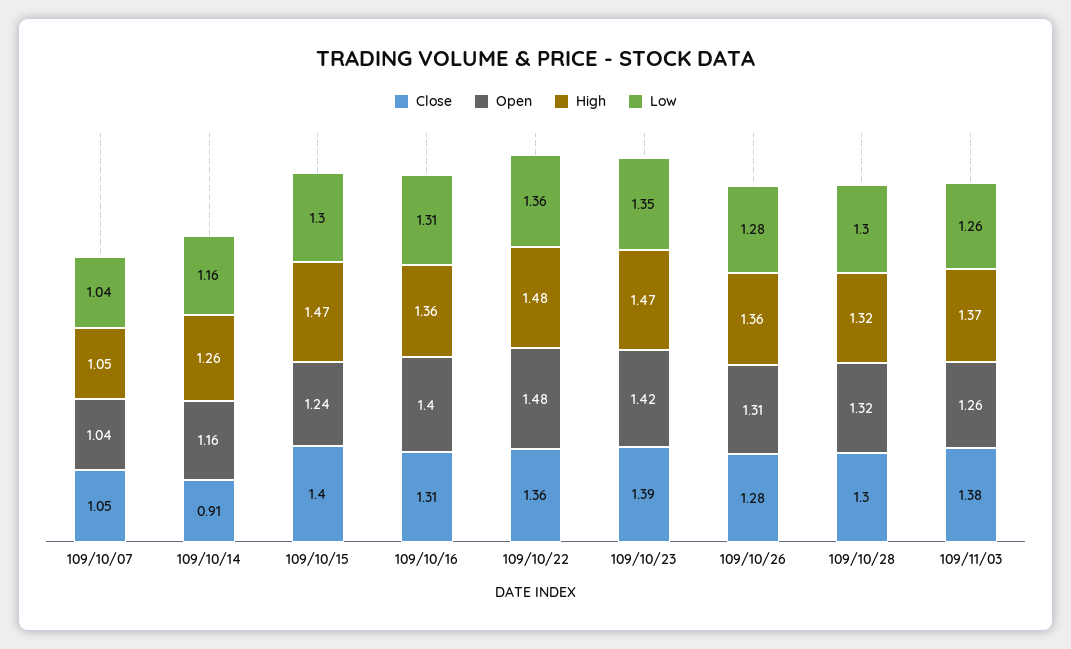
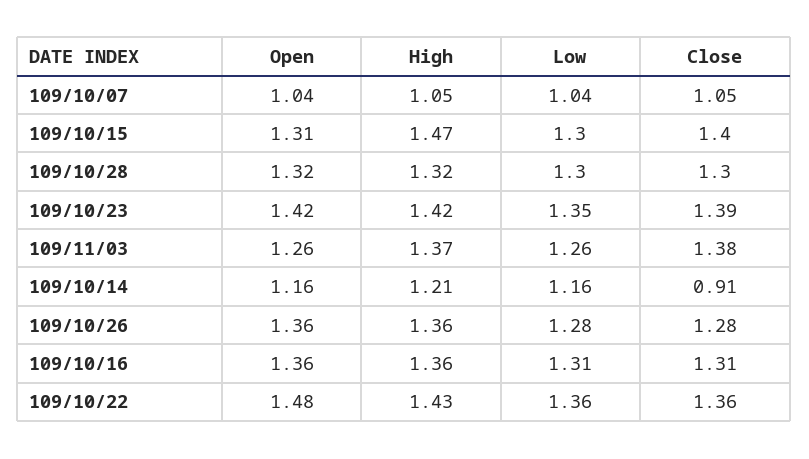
  {
    "Close": {
      "109/10/07": 1.05,
      "109/10/14": 0.91,
      "109/10/15": 1.4,
      "109/10/16": 1.31,
      "109/10/22": 1.36,
      "109/10/23": 1.39,
      "109/10/26": 1.28,
      "109/10/28": 1.3,
      "109/11/03": 1.38
    },
    "Open": {
      "109/10/07": 1.04,
      "109/10/14": 1.16,
-     "109/10/15": 1.24,
+     "109/10/15": 1.31,
-     "109/10/16": 1.4,
+     "109/10/16": 1.36,
      "109/10/22": 1.48,
      "109/10/23": 1.42,
-     "109/10/26": 1.31,
+     "109/10/26": 1.36,
      "109/10/28": 1.32,
      "109/11/03": 1.26
    },
    "High": {
      "109/10/07": 1.05,
-     "109/10/14": 1.26,
+     "109/10/14": 1.21,
      "109/10/15": 1.47,
      "109/10/16": 1.36,
-     "109/10/22": 1.48,
+     "109/10/22": 1.43,
-     "109/10/23": 1.47,
+     "109/10/23": 1.42,
      "109/10/26": 1.36,
      "109/10/28": 1.32,
      "109/11/03": 1.37
    },
    "Low": {
      "109/10/07": 1.04,
      "109/10/14": 1.16,
      "109/10/15": 1.3,
      "109/10/16": 1.31,
      "109/10/22": 1.36,
      "109/10/23": 1.35,
      "109/10/26": 1.28,
      "109/10/28": 1.3,
      "109/11/03": 1.26
    }
  }

